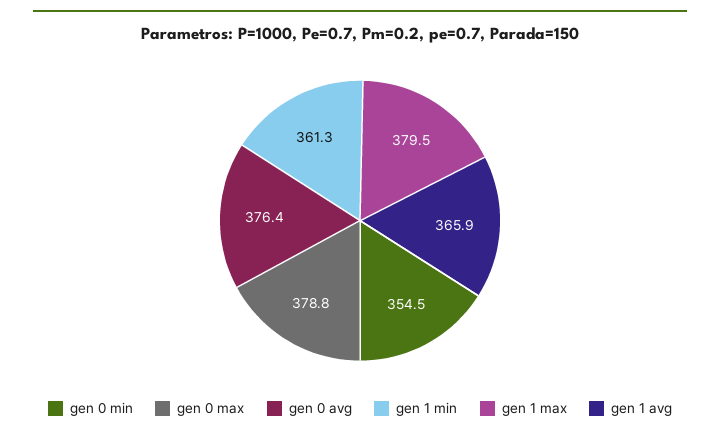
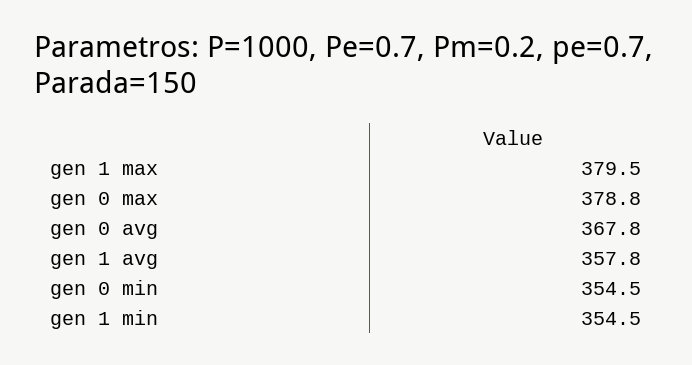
  {
    "gen 0 min": 354.5,
    "gen 0 max": 378.8,
-   "gen 0 avg": 376.4,
+   "gen 0 avg": 367.8,
-   "gen 1 min": 361.3,
+   "gen 1 min": 354.5,
    "gen 1 max": 379.5,
-   "gen 1 avg": 365.9
+   "gen 1 avg": 357.8
  }

